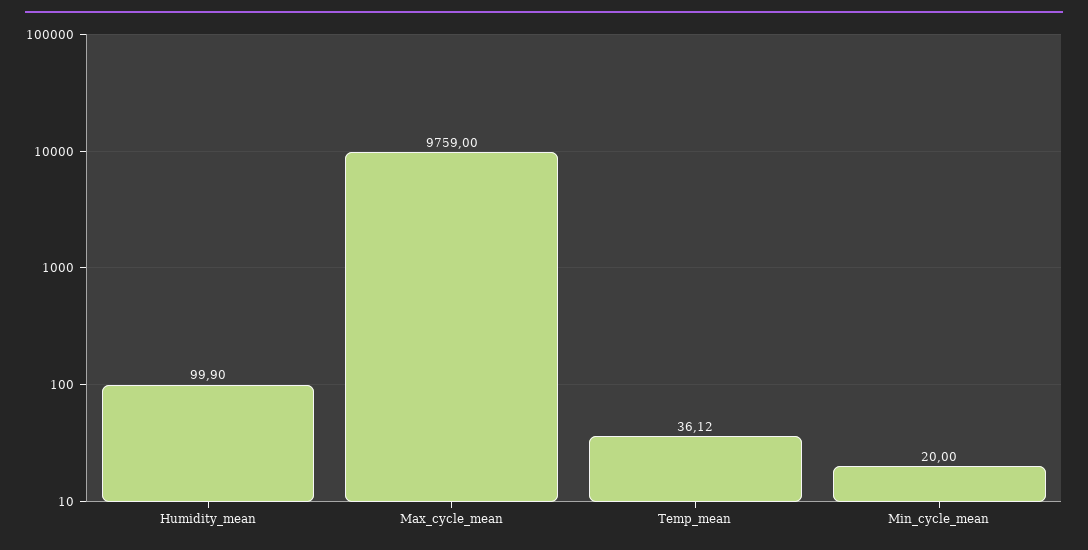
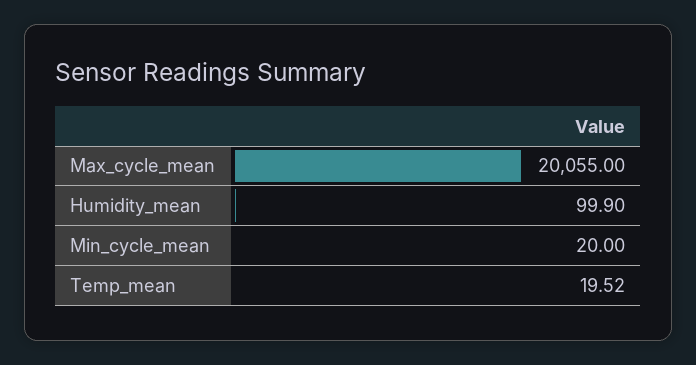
  {
    "Humidity_mean": 99.9,
-   "Max_cycle_mean": 9759,
+   "Max_cycle_mean": 20055,
-   "Temp_mean": 36.12,
+   "Temp_mean": 19.52,
    "Min_cycle_mean": 20
  }

